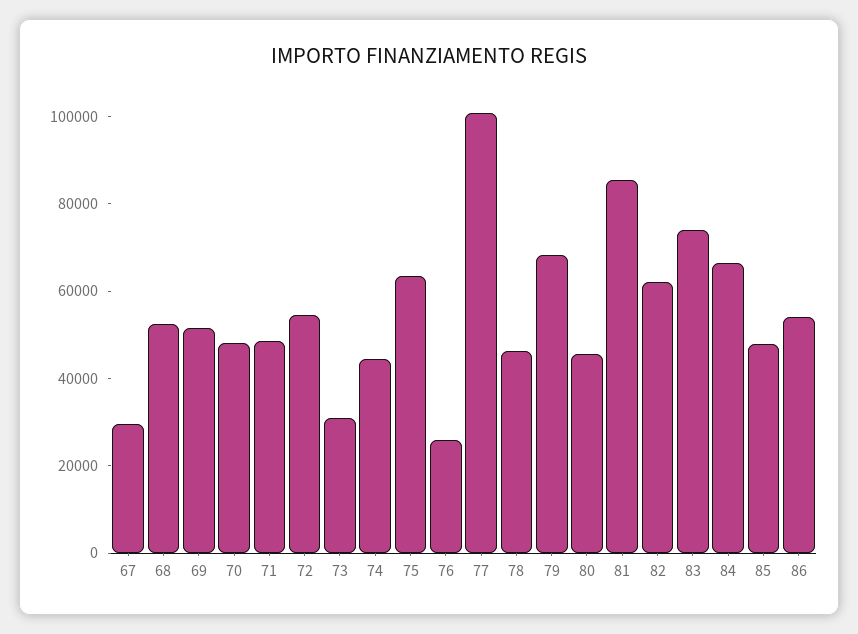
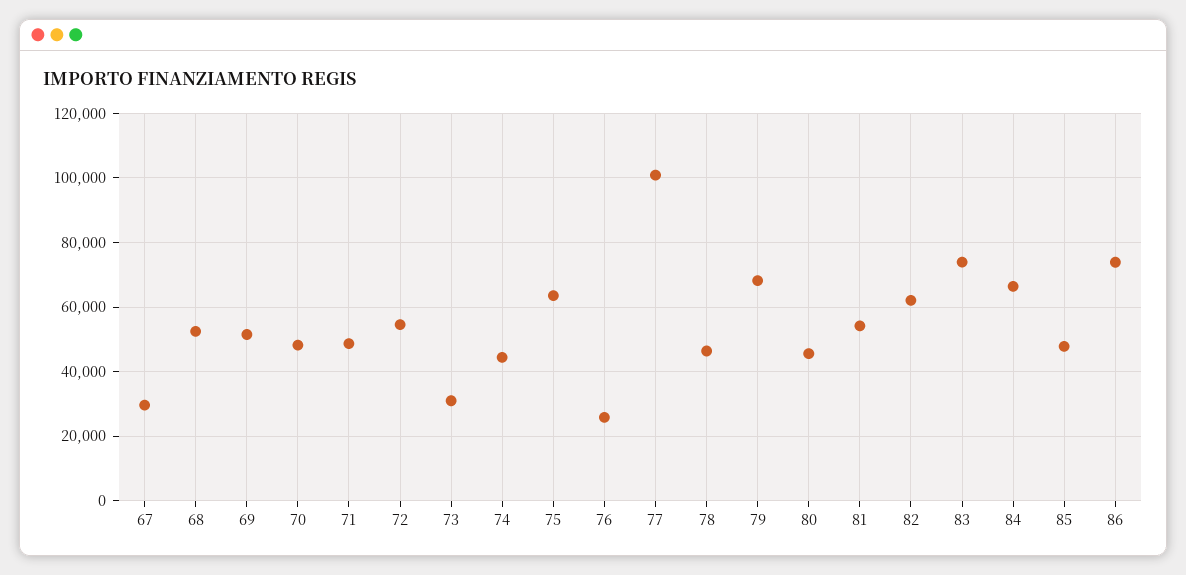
  {
    "67": 30000,
    "68": 52000,
    "69": 52000,
    "70": 48000,
    "71": 48000,
    "72": 54000,
    "73": 30000,
    "74": 44000,
    "75": 64000,
    "76": 26000,
    "77": 100000,
    "78": 46000,
    "79": 68000,
    "80": 46000,
-   "81": 85000,
+   "81": 54000,
    "82": 62000,
    "83": 74000,
    "84": 66000,
    "85": 48000,
-   "86": 55000
+   "86": 74000
  }

